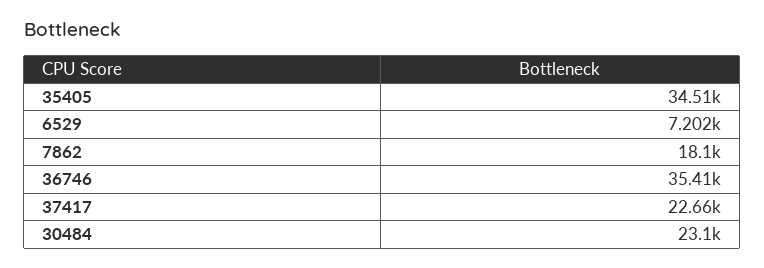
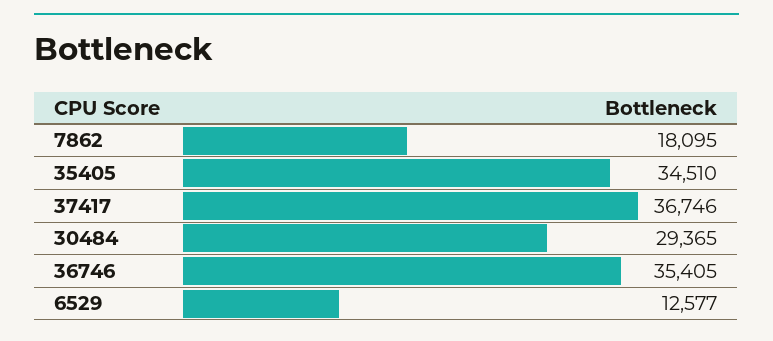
  {
    "35405": 34510,
-   "6529": 7202,
+   "6529": 12577,
    "7862": 18095,
    "36746": 35405,
-   "37417": 22660,
+   "37417": 36746,
-   "30484": 23100
+   "30484": 29365
  }

